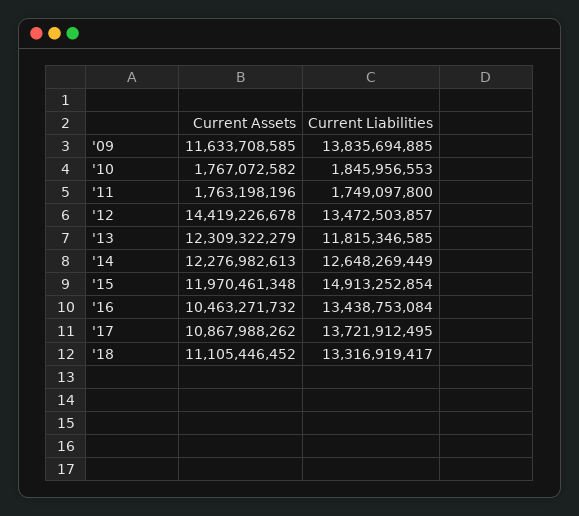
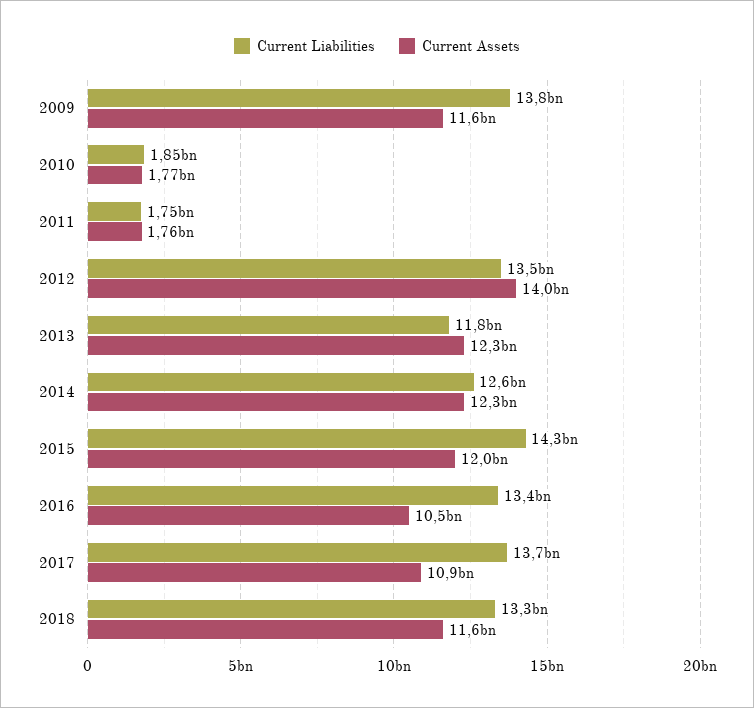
  {
    "Current Assets": {
      "'09": 11633708585,
      "'10": 1767072582,
      "'11": 1763198196,
-     "'12": 14419226678,
+     "'12": 14000000000,
      "'13": 12309322279,
      "'14": 12276982613,
      "'15": 11970461348,
      "'16": 10463271732,
      "'17": 10867988262,
-     "'18": 11105446452
+     "'18": 11600000000
    },
    "Current Liabilities": {
      "'09": 13835694885,
      "'10": 1845956553,
      "'11": 1749097800,
      "'12": 13472503857,
      "'13": 11815346585,
      "'14": 12648269449,
-     "'15": 14913252854,
+     "'15": 14300000000,
      "'16": 13438753084,
      "'17": 13721912495,
      "'18": 13316919417
    }
  }

